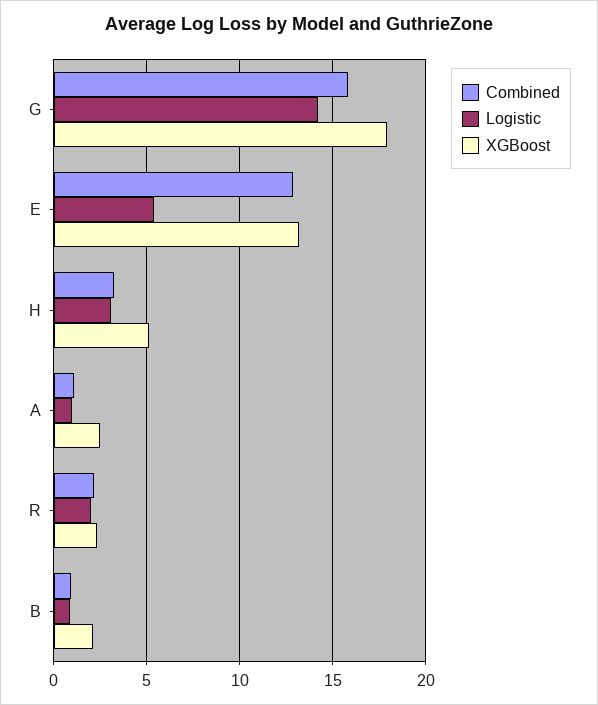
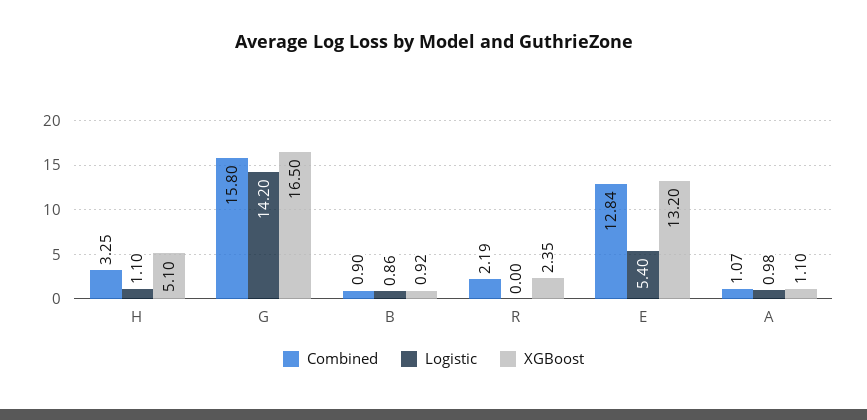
  {
    "Combined": {
      "G": 15.8,
      "E": 12.84,
      "H": 3.25,
      "A": 1.07,
      "R": 2.19,
      "B": 0.9
    },
    "Logistic": {
      "G": 14.2,
      "E": 5.4,
-     "H": 3,
+     "H": 1.1,
      "A": 0.98,
-     "R": 2,
+     "R": 0,
      "B": 0.86
    },
    "XGBoost": {
-     "G": 18,
+     "G": 16.5,
      "E": 13.2,
      "H": 5.1,
-     "A": 2.5,
+     "A": 1.1,
      "R": 2.35,
-     "B": 2
+     "B": 0.92
    }
  }

